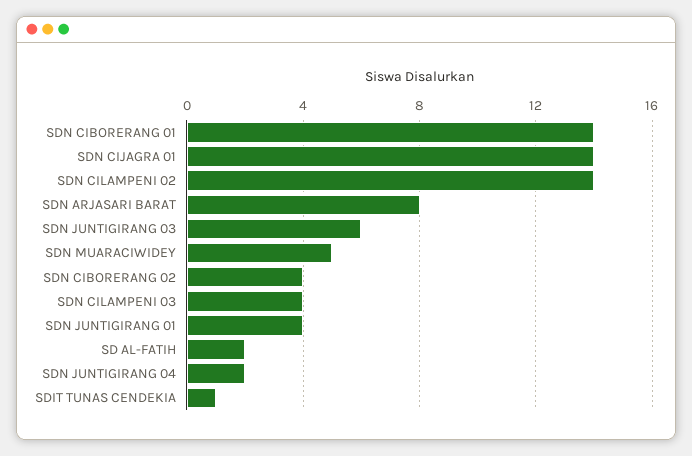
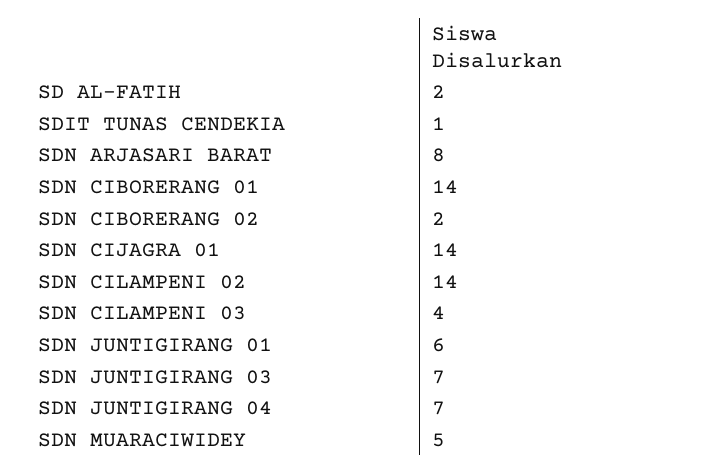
  {
    "SDN CIBORERANG 01": 14,
    "SDN CIJAGRA 01": 14,
    "SDN CILAMPENI 02": 14,
    "SDN ARJASARI BARAT": 8,
-   "SDN JUNTIGIRANG 03": 6,
+   "SDN JUNTIGIRANG 03": 7,
    "SDN MUARACIWIDEY": 5,
-   "SDN CIBORERANG 02": 4,
+   "SDN CIBORERANG 02": 2,
    "SDN CILAMPENI 03": 4,
-   "SDN JUNTIGIRANG 01": 4,
+   "SDN JUNTIGIRANG 01": 6,
    "SD AL-FATIH": 2,
-   "SDN JUNTIGIRANG 04": 2,
+   "SDN JUNTIGIRANG 04": 7,
    "SDIT TUNAS CENDEKIA": 1
  }

